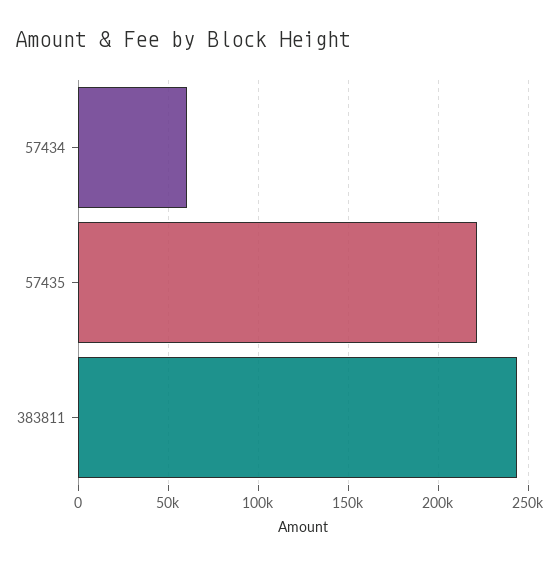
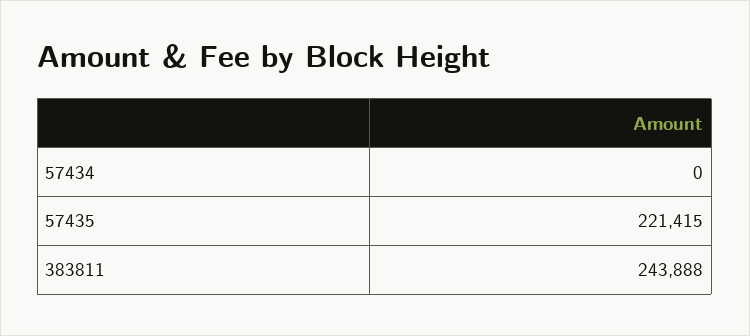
  {
-   "57434": 60000,
+   "57434": 0,
    "57435": 221415,
    "383811": 243888
  }

